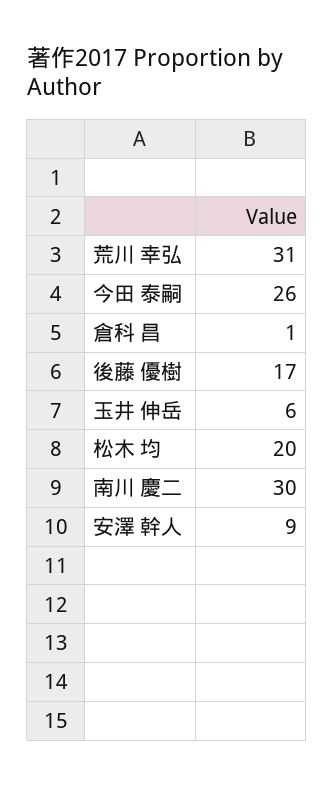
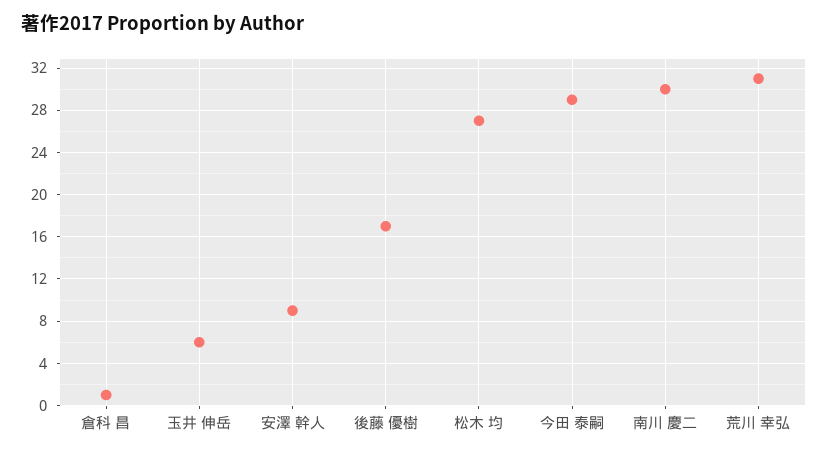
  {
    "荒川 幸弘": 31,
-   "今田 泰嗣": 26,
+   "今田 泰嗣": 29,
    "倉科 昌": 1,
    "後藤 優樹": 17,
    "玉井 伸岳": 6,
-   "松木 均": 20,
+   "松木 均": 27,
    "南川 慶二": 30,
    "安澤 幹人": 9
  }

